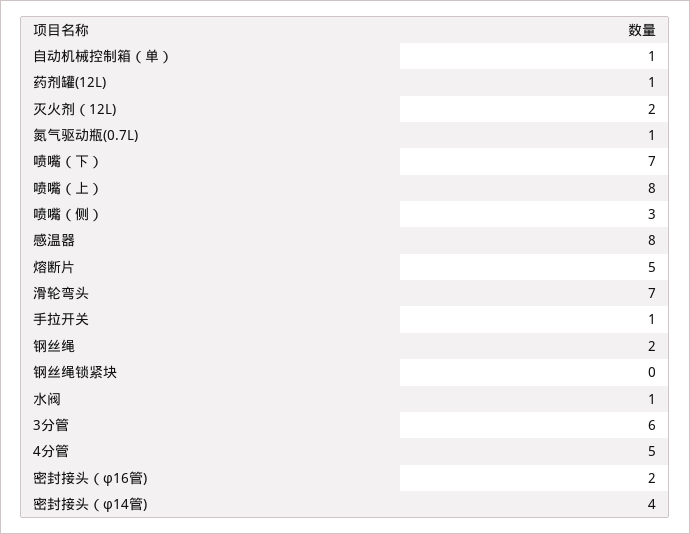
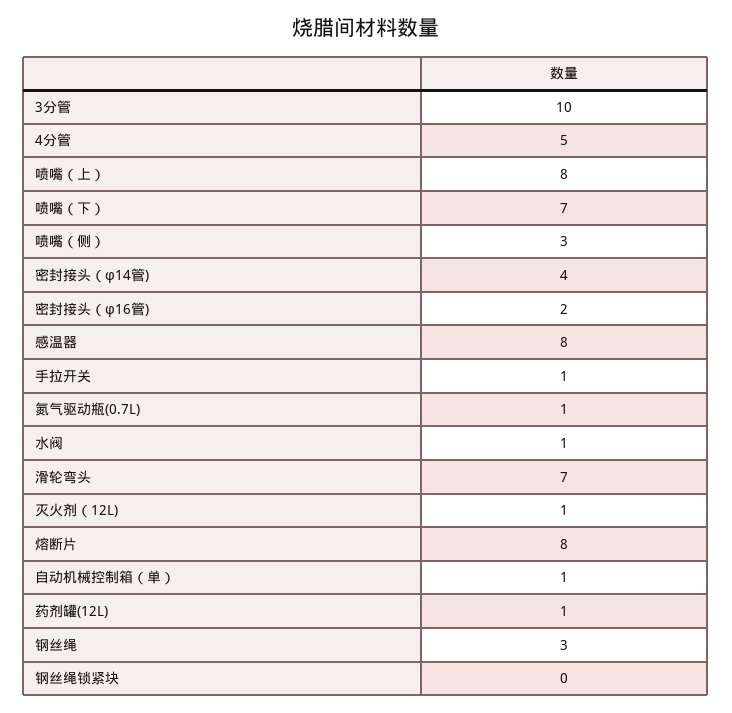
  {
    "自动机械控制箱（单）": 1,
    "药剂罐(12L)": 1,
-   "灭火剂（12L)": 2,
+   "灭火剂（12L)": 1,
    "氮气驱动瓶(0.7L)": 1,
    "喷嘴（下）": 7,
    "喷嘴（上）": 8,
    "喷嘴（侧）": 3,
    "感温器": 8,
-   "熔断片": 5,
+   "熔断片": 8,
    "滑轮弯头": 7,
    "手拉开关": 1,
-   "钢丝绳": 2,
+   "钢丝绳": 3,
    "钢丝绳锁紧块": 0,
    "水阀": 1,
-   "3分管": 6,
+   "3分管": 10,
    "4分管": 5,
    "密封接头（φ16管)": 2,
    "密封接头（φ14管)": 4
  }

